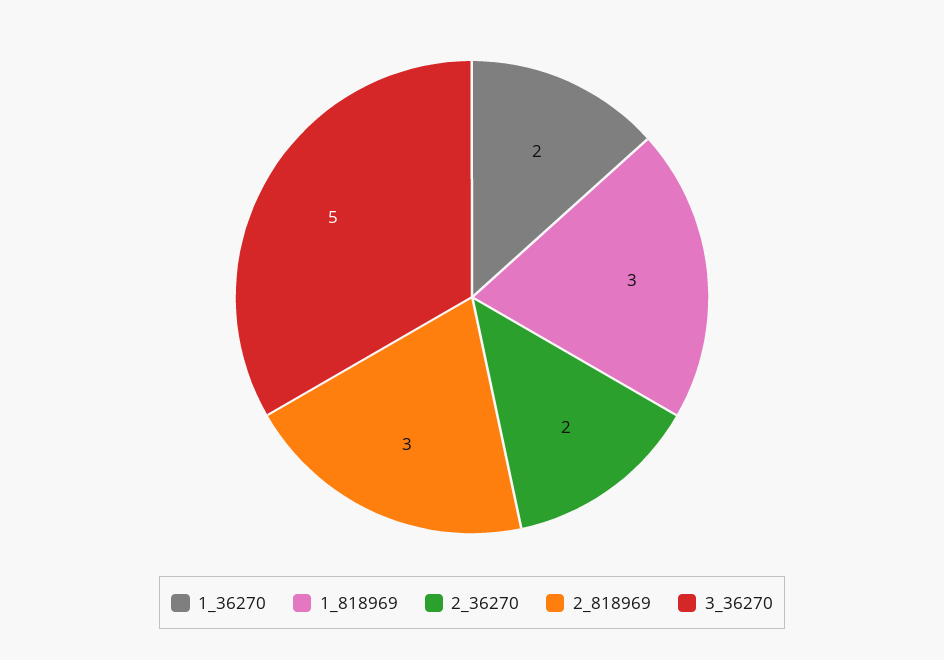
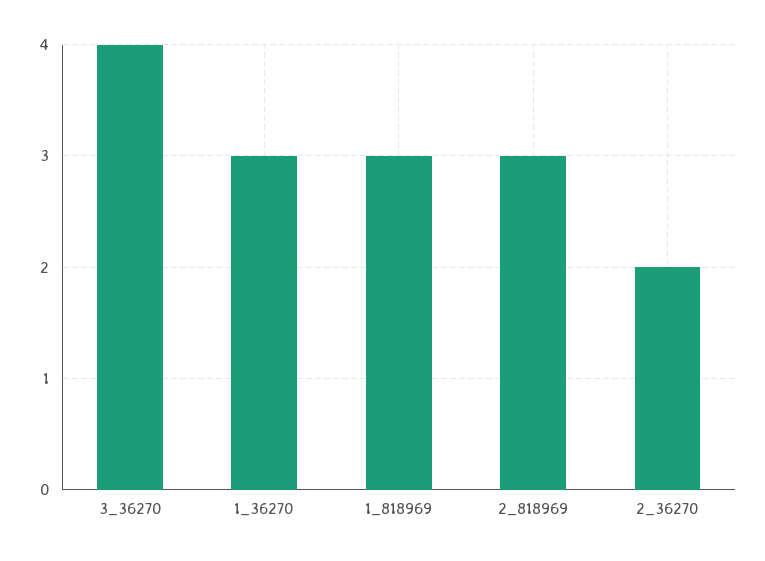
  {
-   "1_36270": 2,
+   "1_36270": 3,
    "1_818969": 3,
    "2_36270": 2,
    "2_818969": 3,
-   "3_36270": 5
+   "3_36270": 4
  }

